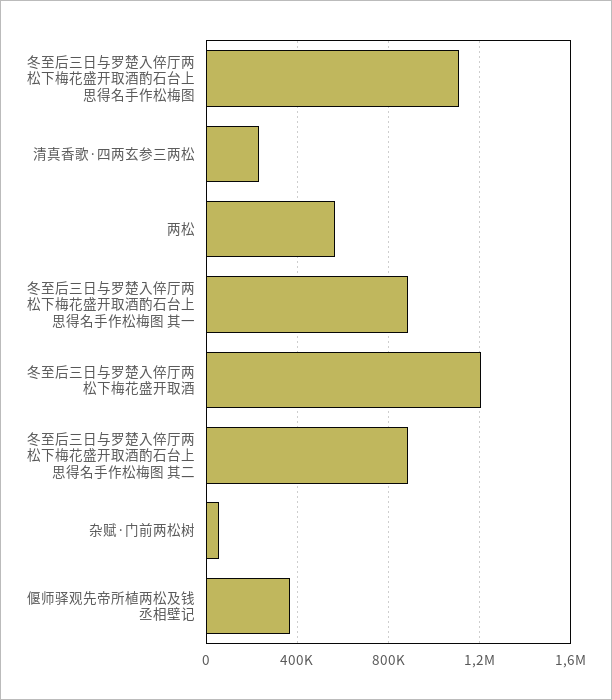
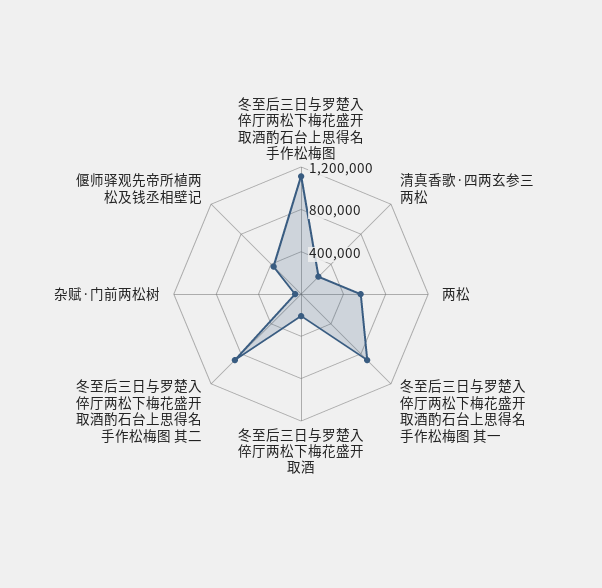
  {
    "冬至后三日与罗楚入倅厅两松下梅花盛开取酒酌石台上思得名手作松梅图": 1100000,
    "清真香歌·四两玄参三两松": 250000,
    "两松": 550000,
    "冬至后三日与罗楚入倅厅两松下梅花盛开取酒酌石台上思得名手作松梅图 其一": 900000,
-   "冬至后三日与罗楚入倅厅两松下梅花盛开取酒": 1200000,
+   "冬至后三日与罗楚入倅厅两松下梅花盛开取酒": 200000,
    "冬至后三日与罗楚入倅厅两松下梅花盛开取酒酌石台上思得名手作松梅图 其二": 900000,
    "杂赋·门前两松树": 50000,
    "偃师驿观先帝所植两松及钱丞相壁记": 350000
  }

